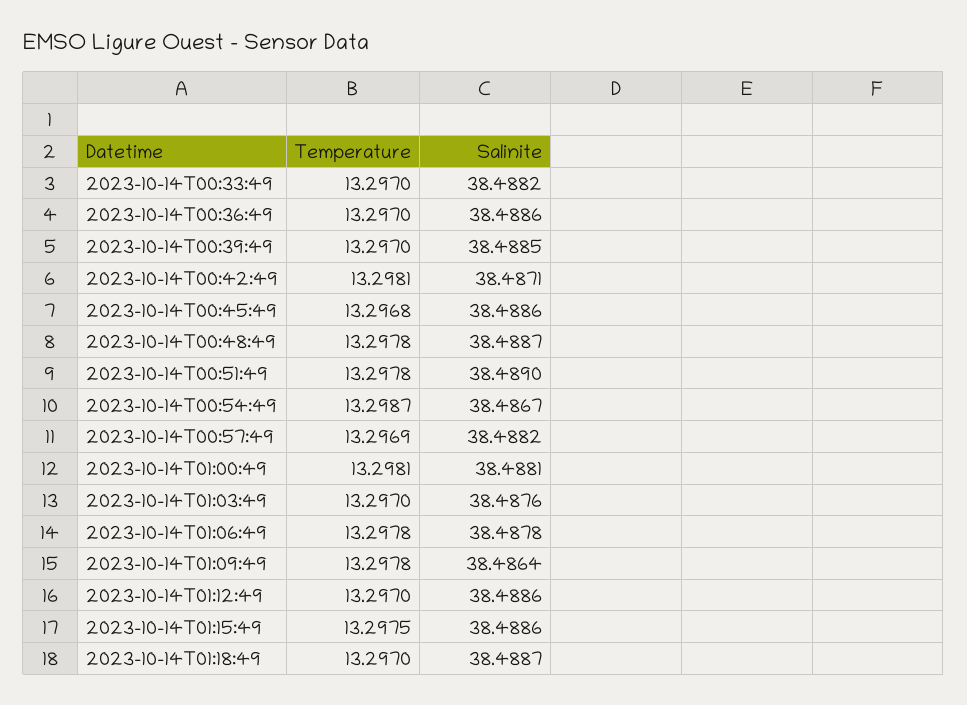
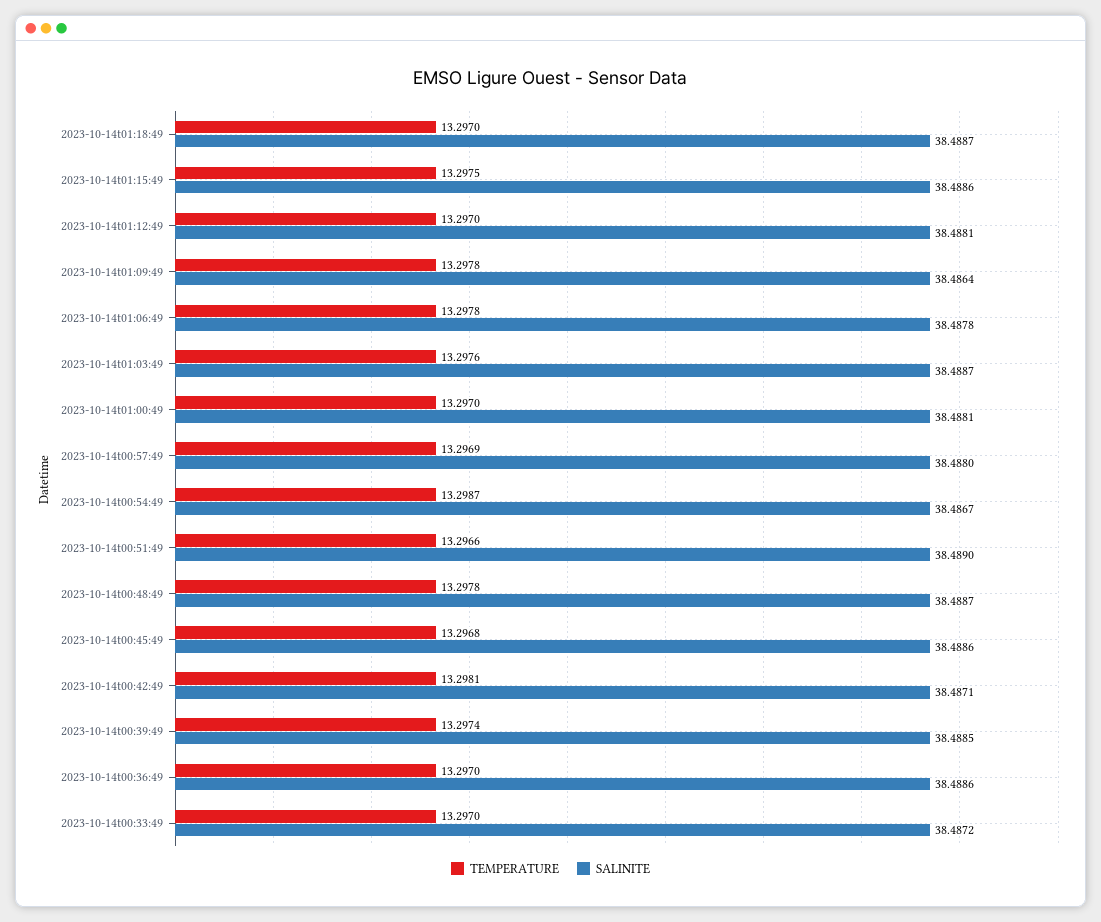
  {
    "Temperature": {
      "2023-10-14T00:33:49": 13.297,
      "2023-10-14T00:36:49": 13.297,
-     "2023-10-14T00:39:49": 13.297,
+     "2023-10-14T00:39:49": 13.2974,
      "2023-10-14T00:42:49": 13.2981,
      "2023-10-14T00:45:49": 13.2968,
      "2023-10-14T00:48:49": 13.2978,
-     "2023-10-14T00:51:49": 13.2978,
+     "2023-10-14T00:51:49": 13.2966,
      "2023-10-14T00:54:49": 13.2987,
      "2023-10-14T00:57:49": 13.2969,
-     "2023-10-14T01:00:49": 13.2981,
+     "2023-10-14T01:00:49": 13.297,
-     "2023-10-14T01:03:49": 13.297,
+     "2023-10-14T01:03:49": 13.2976,
      "2023-10-14T01:06:49": 13.2978,
      "2023-10-14T01:09:49": 13.2978,
      "2023-10-14T01:12:49": 13.297,
      "2023-10-14T01:15:49": 13.2975,
      "2023-10-14T01:18:49": 13.297
    },
    "Salinite": {
-     "2023-10-14T00:33:49": 38.4882,
+     "2023-10-14T00:33:49": 38.4872,
      "2023-10-14T00:36:49": 38.4886,
      "2023-10-14T00:39:49": 38.4885,
      "2023-10-14T00:42:49": 38.4871,
      "2023-10-14T00:45:49": 38.4886,
      "2023-10-14T00:48:49": 38.4887,
      "2023-10-14T00:51:49": 38.489,
      "2023-10-14T00:54:49": 38.4867,
-     "2023-10-14T00:57:49": 38.4882,
+     "2023-10-14T00:57:49": 38.488,
      "2023-10-14T01:00:49": 38.4881,
-     "2023-10-14T01:03:49": 38.4876,
+     "2023-10-14T01:03:49": 38.4887,
      "2023-10-14T01:06:49": 38.4878,
      "2023-10-14T01:09:49": 38.4864,
-     "2023-10-14T01:12:49": 38.4886,
+     "2023-10-14T01:12:49": 38.4881,
      "2023-10-14T01:15:49": 38.4886,
      "2023-10-14T01:18:49": 38.4887
    }
  }

